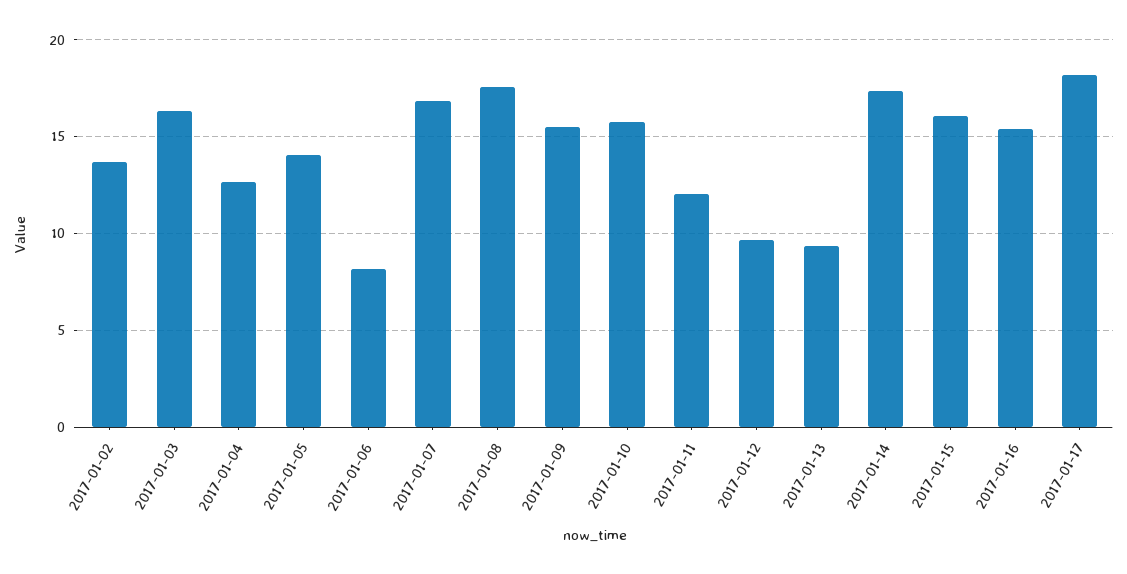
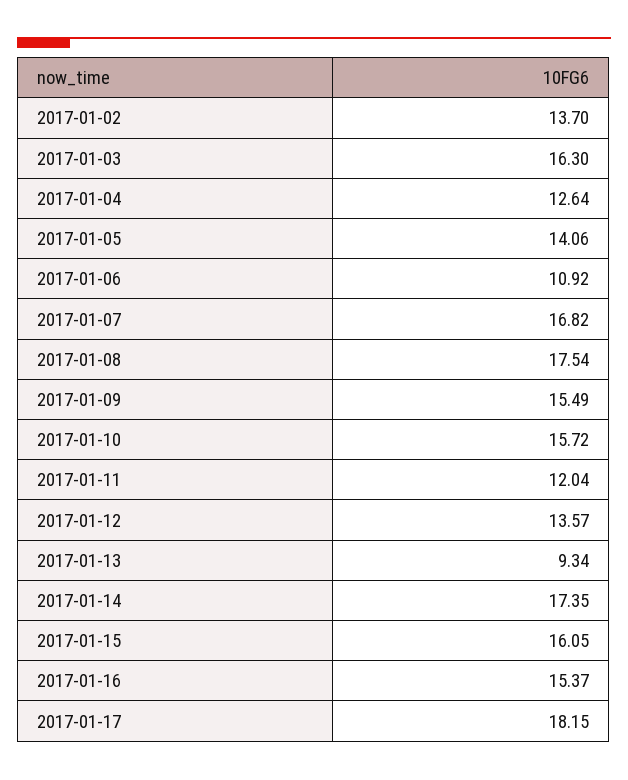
  {
    "2017-01-02": 13.7,
    "2017-01-03": 16.3,
    "2017-01-04": 12.64,
    "2017-01-05": 14.06,
-   "2017-01-06": 8,
+   "2017-01-06": 10.92,
    "2017-01-07": 16.82,
    "2017-01-08": 17.54,
    "2017-01-09": 15.49,
    "2017-01-10": 15.72,
    "2017-01-11": 12.04,
-   "2017-01-12": 9.5,
+   "2017-01-12": 13.57,
    "2017-01-13": 9.34,
    "2017-01-14": 17.35,
    "2017-01-15": 16.05,
    "2017-01-16": 15.37,
    "2017-01-17": 18.15
  }

